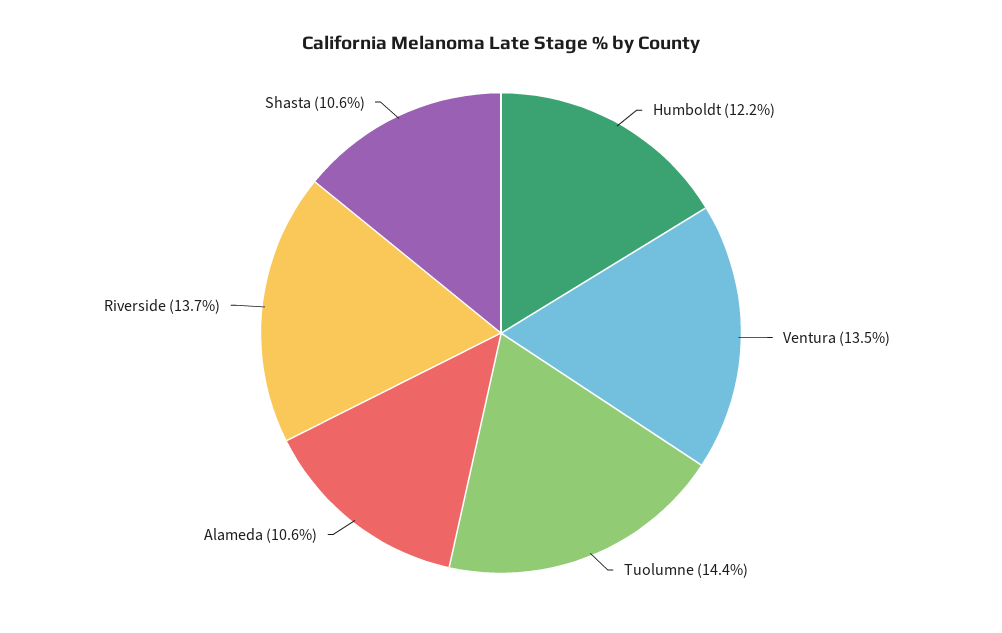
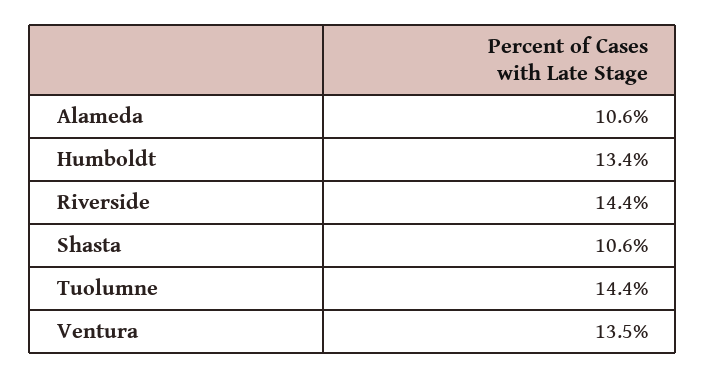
  {
-   "Humboldt": 12.2,
+   "Humboldt": 13.4,
    "Ventura": 13.5,
    "Tuolumne": 14.4,
    "Alameda": 10.6,
-   "Riverside": 13.7,
+   "Riverside": 14.4,
    "Shasta": 10.6
  }

